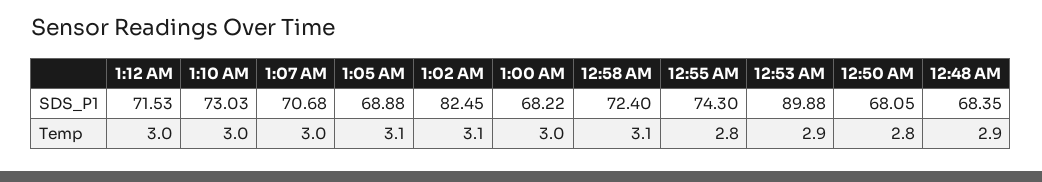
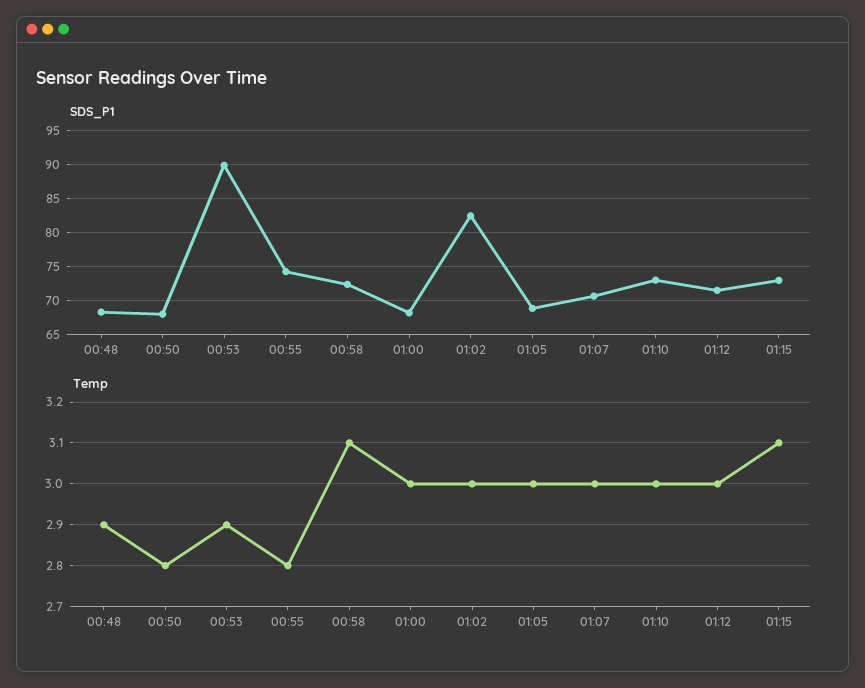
  {
    "SDS_P1": {
      "1:12 AM": 71.53,
      "1:10 AM": 73.03,
      "1:07 AM": 70.68,
      "1:05 AM": 68.88,
      "1:02 AM": 82.45,
      "1:00 AM": 68.22,
      "12:58 AM": 72.4,
      "12:55 AM": 74.3,
      "12:53 AM": 89.88,
      "12:50 AM": 68.05,
-     "12:48 AM": 68.35
+     "12:48 AM": 68.35,
+     "01:15": 73
    },
    "Temp": {
      "1:12 AM": 3,
      "1:10 AM": 3,
      "1:07 AM": 3,
-     "1:05 AM": 3.1,
+     "1:05 AM": 3,
-     "1:02 AM": 3.1,
+     "1:02 AM": 3,
      "1:00 AM": 3,
      "12:58 AM": 3.1,
      "12:55 AM": 2.8,
      "12:53 AM": 2.9,
      "12:50 AM": 2.8,
-     "12:48 AM": 2.9
+     "12:48 AM": 2.9,
+     "01:15": 3.1
    }
  }

